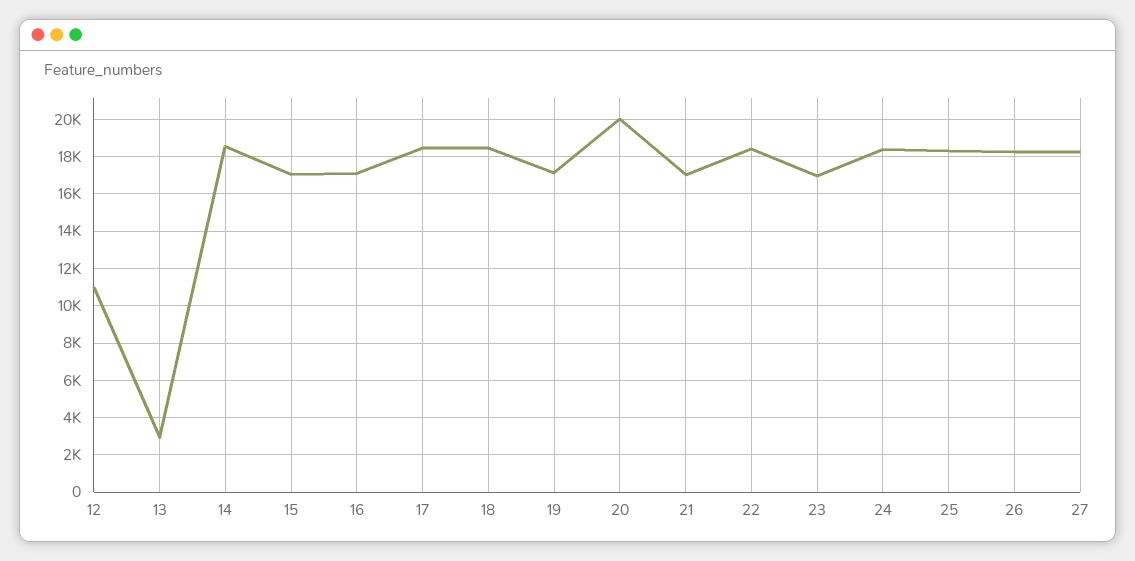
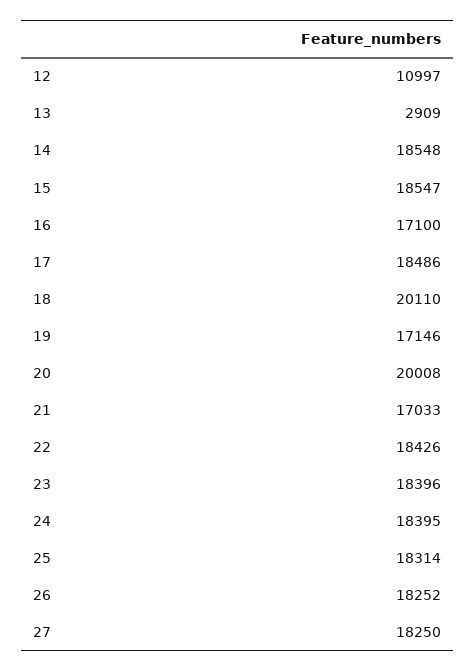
  {
    "12": 10997,
    "13": 2909,
    "14": 18548,
-   "15": 17000,
+   "15": 18547,
    "16": 17100,
    "17": 18486,
-   "18": 18500,
+   "18": 20110,
    "19": 17146,
    "20": 20008,
    "21": 17033,
    "22": 18426,
-   "23": 17000,
+   "23": 18396,
    "24": 18395,
    "25": 18314,
    "26": 18252,
    "27": 18250
  }

